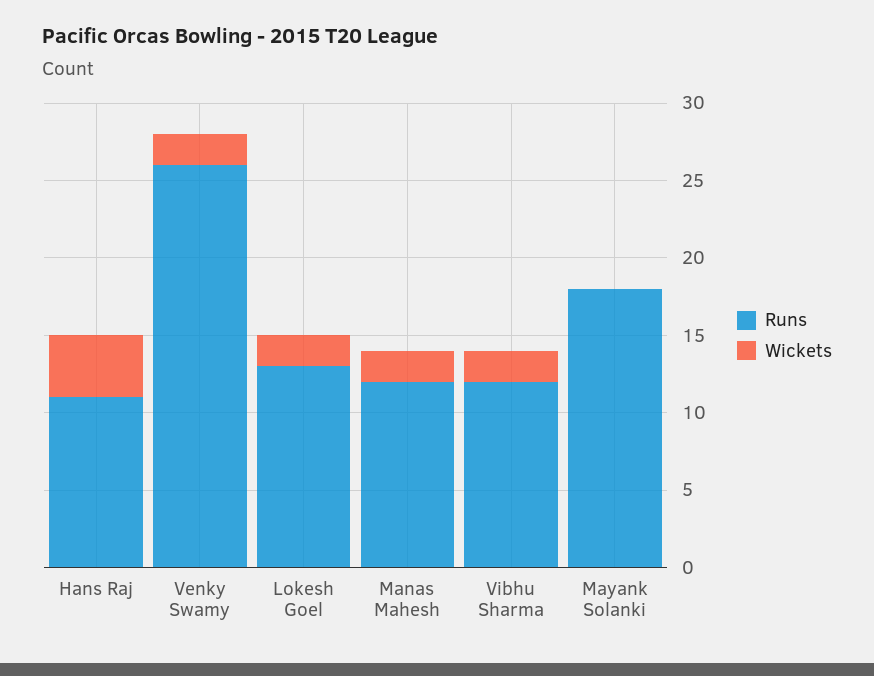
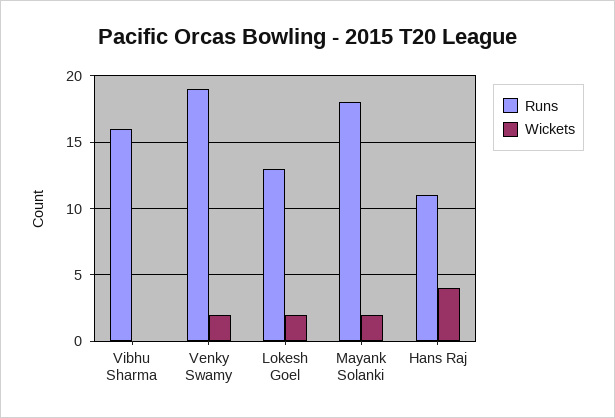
  {
    "Runs": {
      "Hans Raj": 11,
-     "Venky Swamy": 26,
+     "Venky Swamy": 19,
      "Lokesh Goel": 13,
-     "Manas Mahesh": 12,
-     "Vibhu Sharma": 12,
+     "Vibhu Sharma": 16,
      "Mayank Solanki": 18
    },
    "Wickets": {
      "Hans Raj": 4,
      "Venky Swamy": 2,
      "Lokesh Goel": 2,
-     "Manas Mahesh": 2,
-     "Vibhu Sharma": 2,
+     "Vibhu Sharma": 0,
-     "Mayank Solanki": 0
+     "Mayank Solanki": 2
    }
  }

